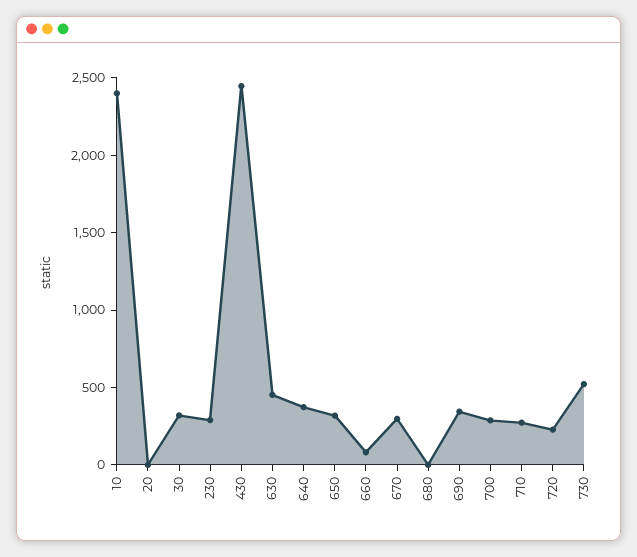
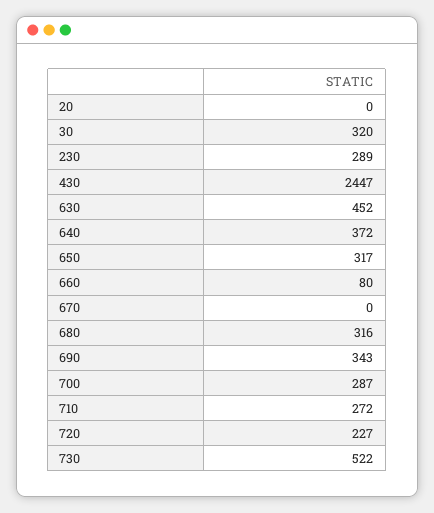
  {
-   "10": 2400,
    "20": 0,
    "30": 320,
    "230": 289,
    "430": 2447,
    "630": 452,
    "640": 372,
    "650": 317,
    "660": 80,
-   "670": 300,
+   "670": 0,
-   "680": 0,
+   "680": 316,
    "690": 343,
    "700": 287,
    "710": 272,
    "720": 227,
    "730": 522
  }

